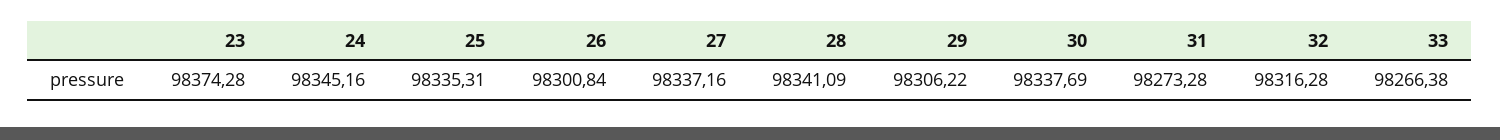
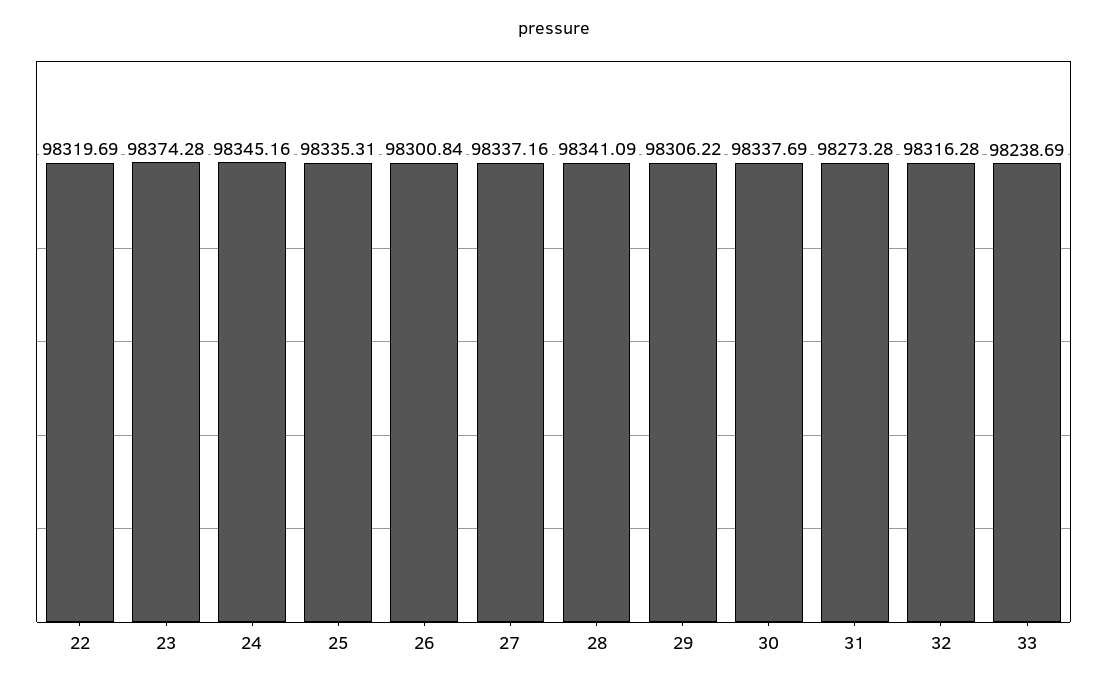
  {
    "23": 98374.28,
    "24": 98345.16,
    "25": 98335.31,
    "26": 98300.84,
    "27": 98337.16,
    "28": 98341.09,
    "29": 98306.22,
    "30": 98337.69,
    "31": 98273.28,
    "32": 98316.28,
-   "33": 98266.38
+   "33": 98238.69,
+   "22": 98319.69
  }

